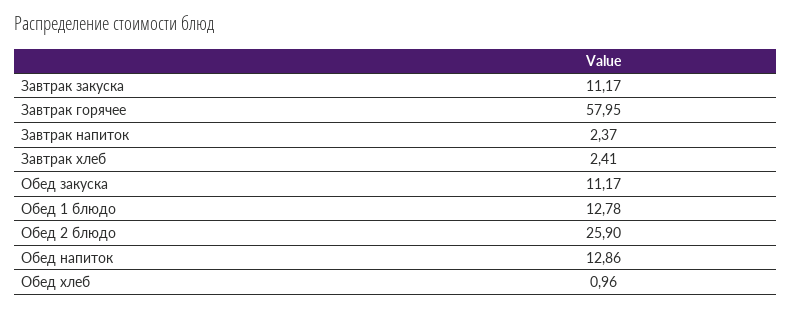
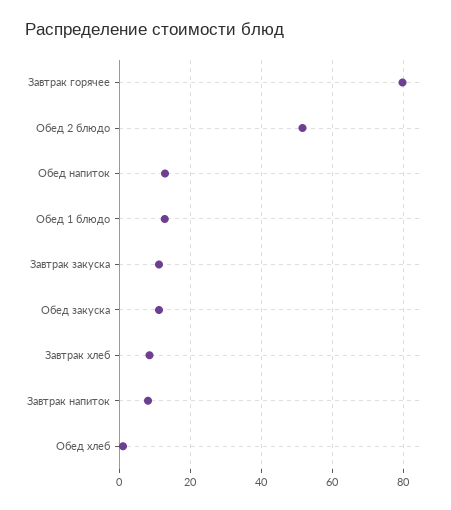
  {
    "Завтрак закуска": 11.17,
-   "Завтрак горячее": 57.95,
+   "Завтрак горячее": 80,
-   "Завтрак напиток": 2.37,
+   "Завтрак напиток": 8,
-   "Завтрак хлеб": 2.41,
+   "Завтрак хлеб": 8,
    "Обед закуска": 11.17,
    "Обед 1 блюдо": 12.78,
-   "Обед 2 блюдо": 25.9,
+   "Обед 2 блюдо": 52,
    "Обед напиток": 12.86,
    "Обед хлеб": 0.96
  }

